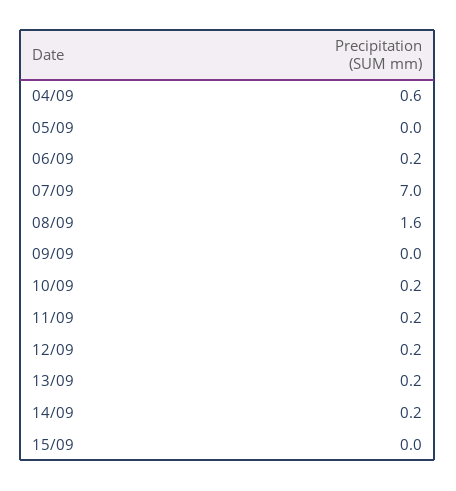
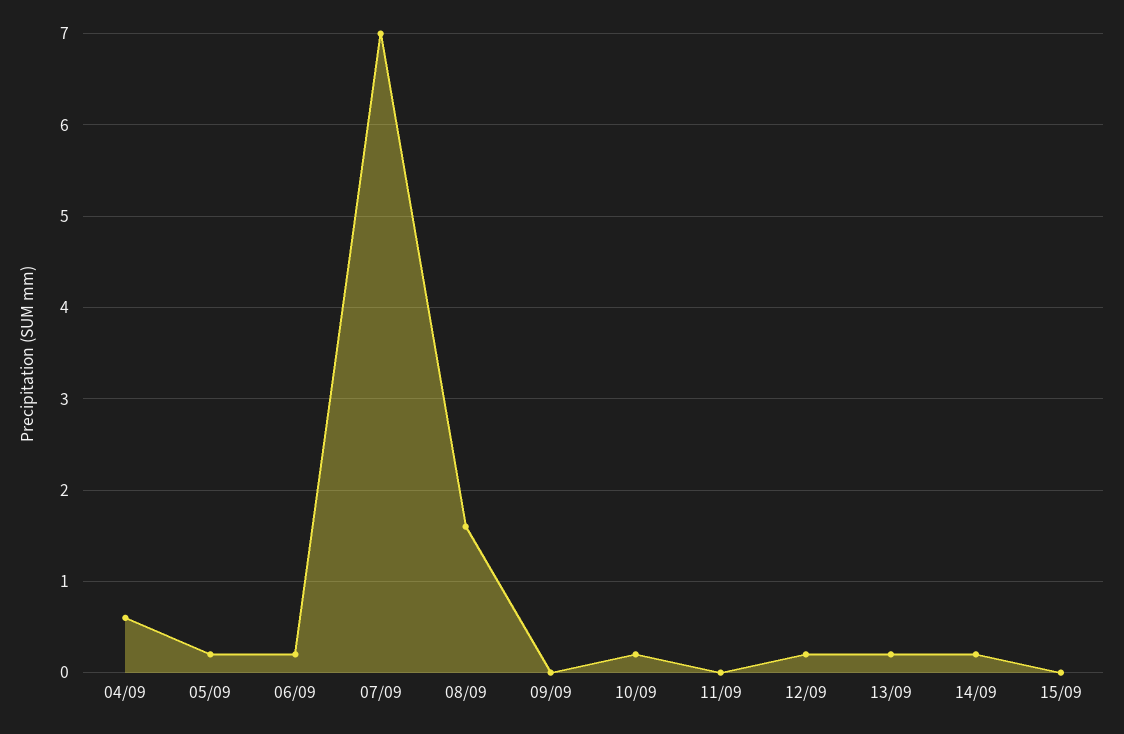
  {
    "04/09": 0.6,
-   "05/09": 0,
+   "05/09": 0.2,
    "06/09": 0.2,
    "07/09": 7,
    "08/09": 1.6,
    "09/09": 0,
    "10/09": 0.2,
-   "11/09": 0.2,
+   "11/09": 0,
    "12/09": 0.2,
    "13/09": 0.2,
    "14/09": 0.2,
    "15/09": 0
  }

